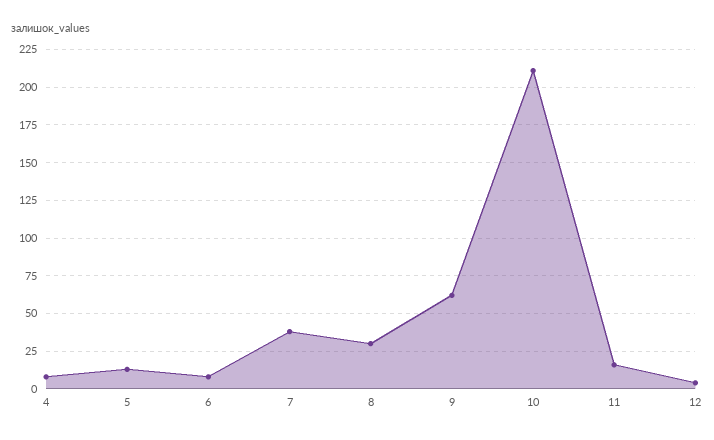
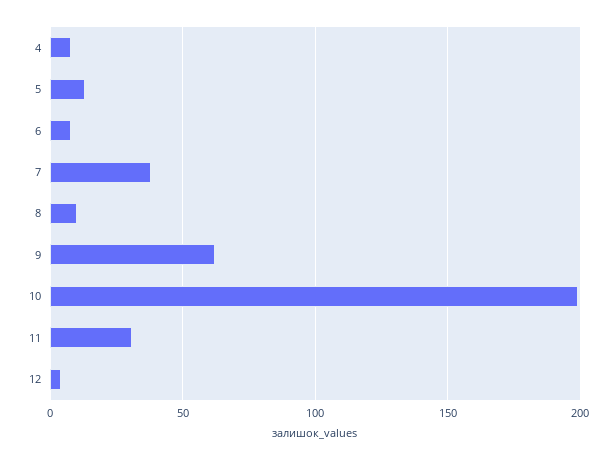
  {
    "4": 10,
    "5": 15,
    "6": 10,
    "7": 40,
-   "8": 30,
+   "8": 10,
    "9": 60,
-   "10": 210,
+   "10": 200,
-   "11": 15,
+   "11": 30,
    "12": 5
  }

